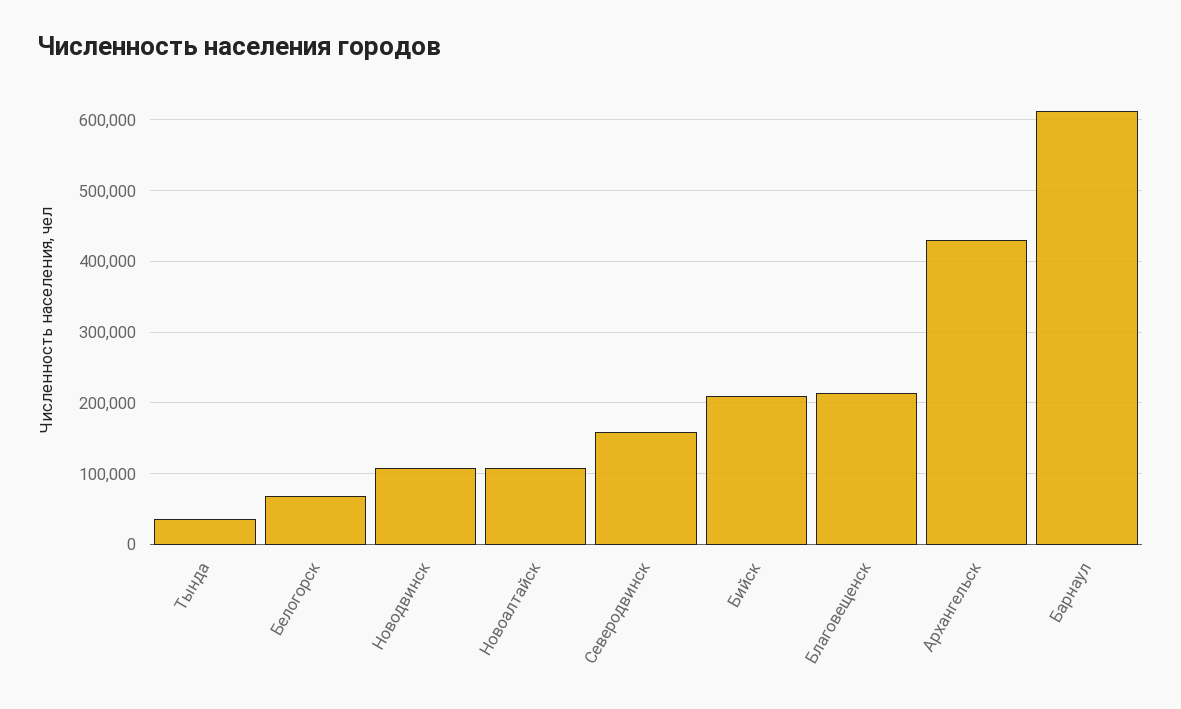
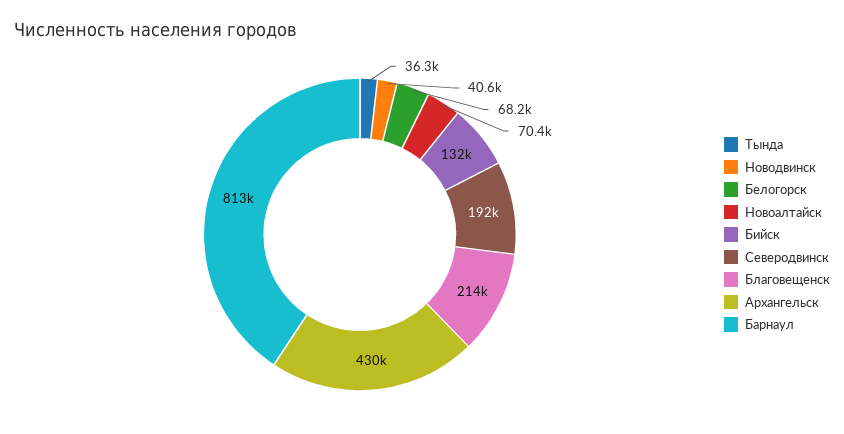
  {
    "Тында": 36300,
    "Белогорск": 68200,
-   "Новодвинск": 110000,
+   "Новодвинск": 40600,
-   "Новоалтайск": 110000,
+   "Новоалтайск": 70400,
-   "Северодвинск": 160000,
+   "Северодвинск": 192000,
-   "Бийск": 210000,
+   "Бийск": 132000,
    "Благовещенск": 214000,
    "Архангельск": 430000,
-   "Барнаул": 610000
+   "Барнаул": 813000
  }

